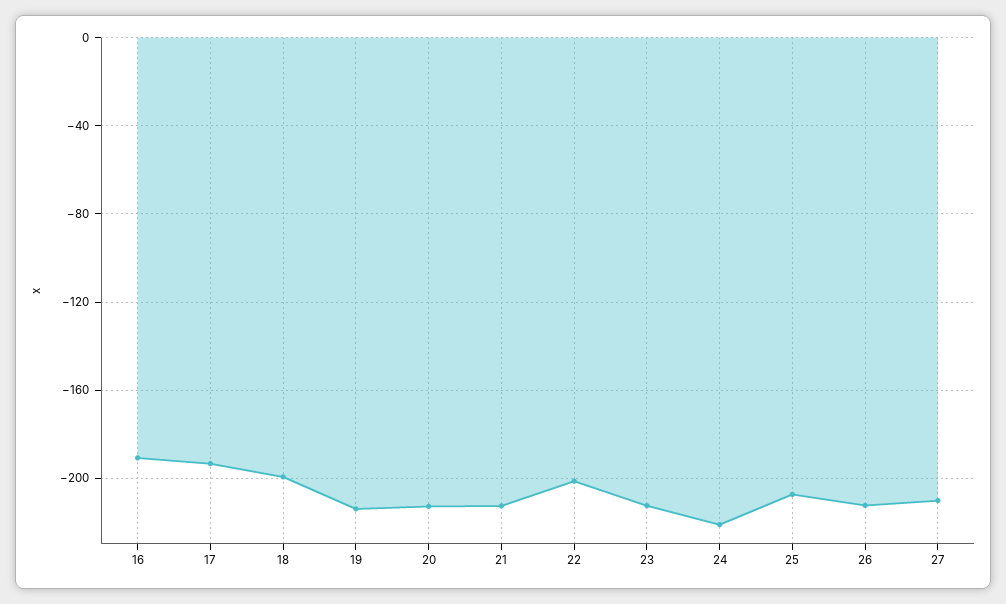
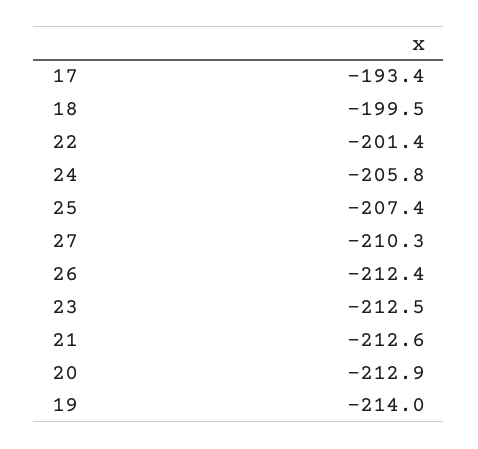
  {
-   "16": -190,
    "17": -193.4,
    "18": -199.5,
    "19": -214,
    "20": -212.9,
    "21": -212.6,
    "22": -201.4,
    "23": -212.5,
-   "24": -220,
+   "24": -205.8,
    "25": -207.4,
    "26": -212.4,
    "27": -210.3
  }

